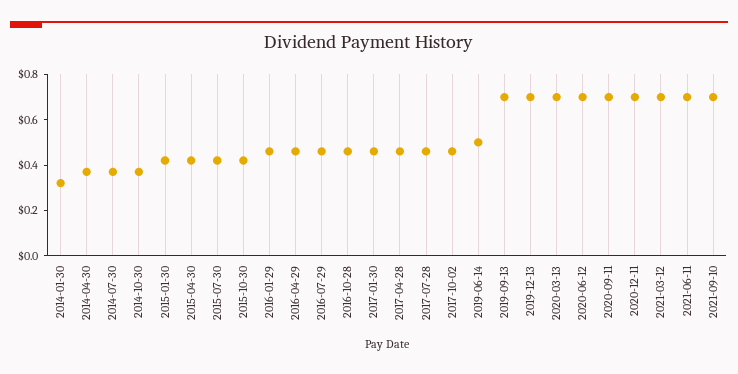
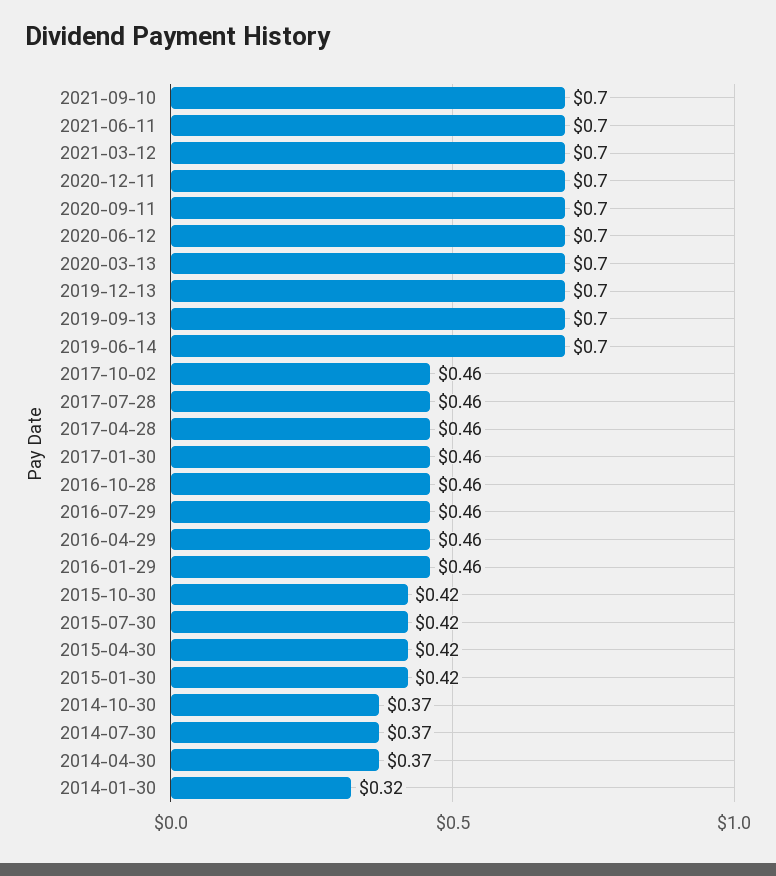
  {
    "2014-01-30": 0.32,
    "2014-04-30": 0.37,
    "2014-07-30": 0.37,
    "2014-10-30": 0.37,
    "2015-01-30": 0.42,
    "2015-04-30": 0.42,
    "2015-07-30": 0.42,
    "2015-10-30": 0.42,
    "2016-01-29": 0.46,
    "2016-04-29": 0.46,
    "2016-07-29": 0.46,
    "2016-10-28": 0.46,
    "2017-01-30": 0.46,
    "2017-04-28": 0.46,
    "2017-07-28": 0.46,
    "2017-10-02": 0.46,
-   "2019-06-14": 0.5,
+   "2019-06-14": 0.7,
    "2019-09-13": 0.7,
    "2019-12-13": 0.7,
    "2020-03-13": 0.7,
    "2020-06-12": 0.7,
    "2020-09-11": 0.7,
    "2020-12-11": 0.7,
    "2021-03-12": 0.7,
    "2021-06-11": 0.7,
    "2021-09-10": 0.7
  }

